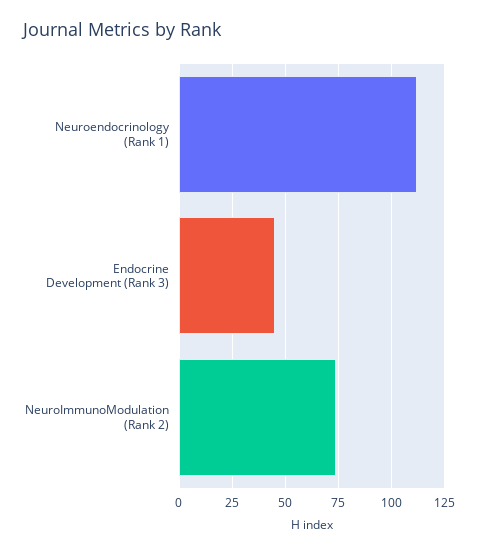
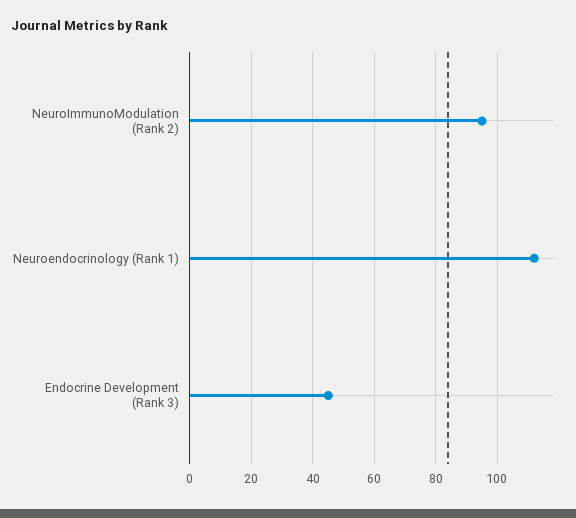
  {
    "Neuroendocrinology (Rank 1)": 110,
    "Endocrine Development (Rank 3)": 45,
-   "NeuroImmunoModulation (Rank 2)": 75
+   "NeuroImmunoModulation (Rank 2)": 95
  }

